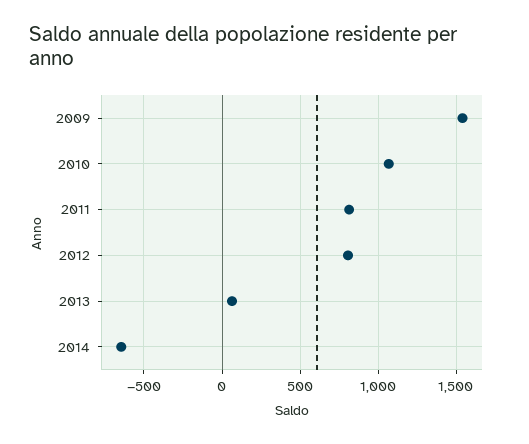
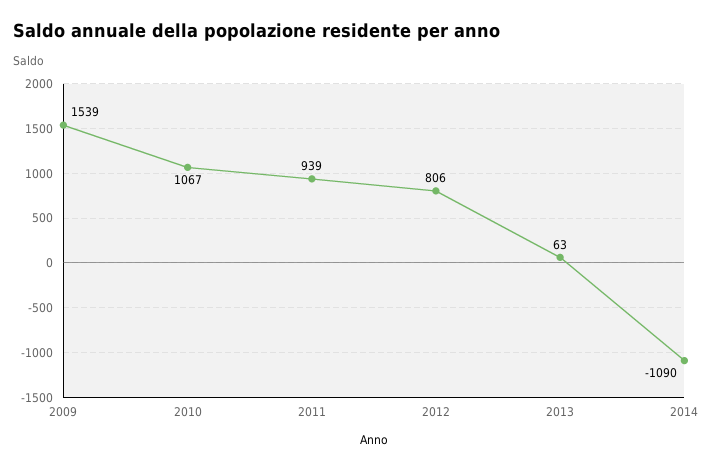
  {
    "2009": 1539,
    "2010": 1067,
-   "2011": 800,
+   "2011": 939,
    "2012": 806,
    "2013": 63,
-   "2014": -650
+   "2014": -1090
  }

